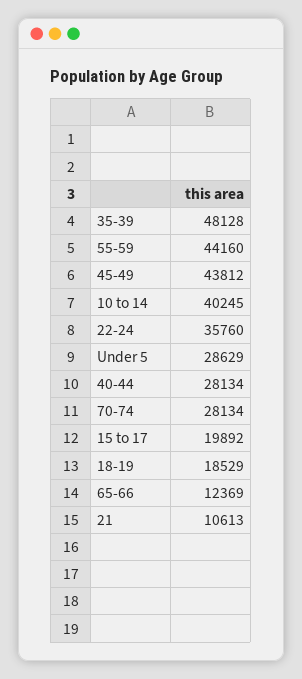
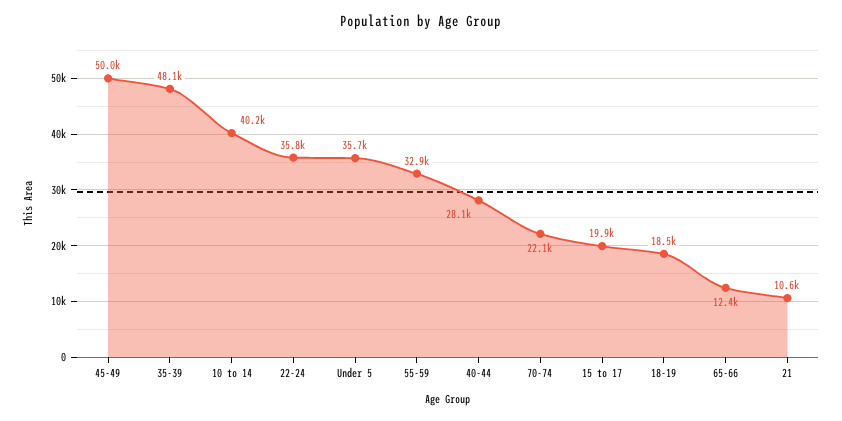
  {
    "35-39": 48128,
-   "55-59": 44160,
+   "55-59": 32900,
-   "45-49": 43812,
+   "45-49": 50000,
    "10 to 14": 40245,
    "22-24": 35760,
-   "Under 5": 28629,
+   "Under 5": 35700,
    "40-44": 28134,
-   "70-74": 28134,
+   "70-74": 22100,
    "15 to 17": 19892,
    "18-19": 18529,
    "65-66": 12369,
    "21": 10613
  }

